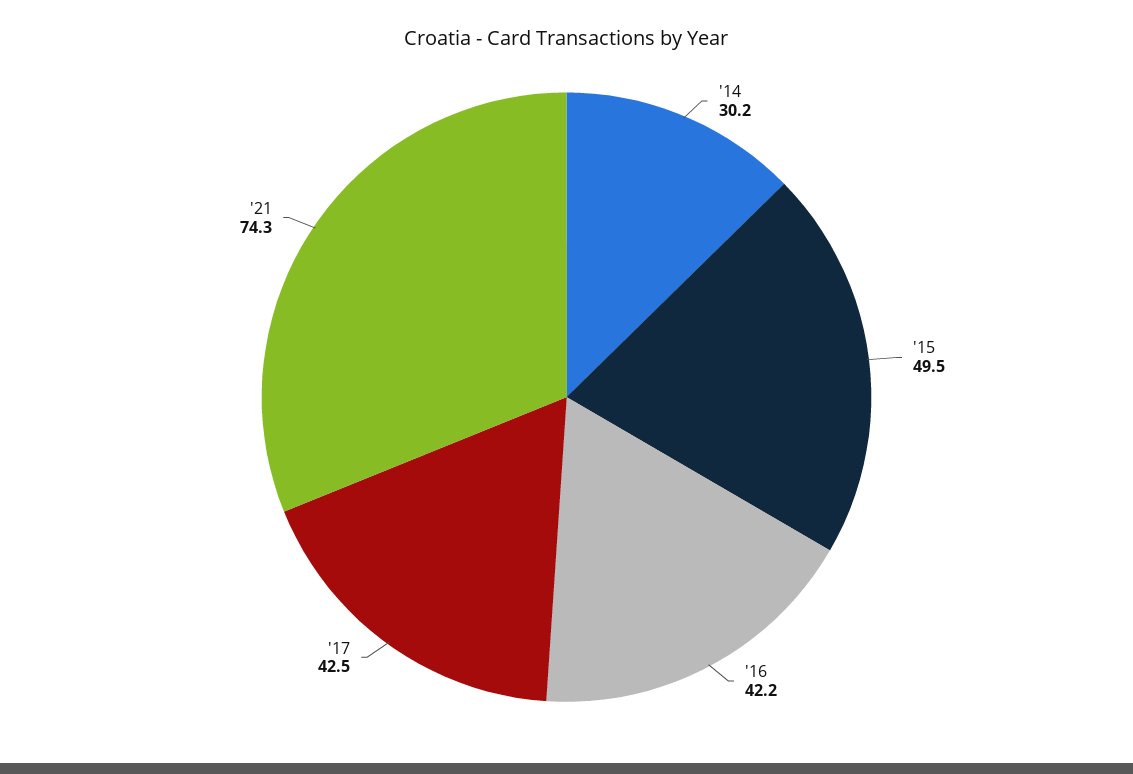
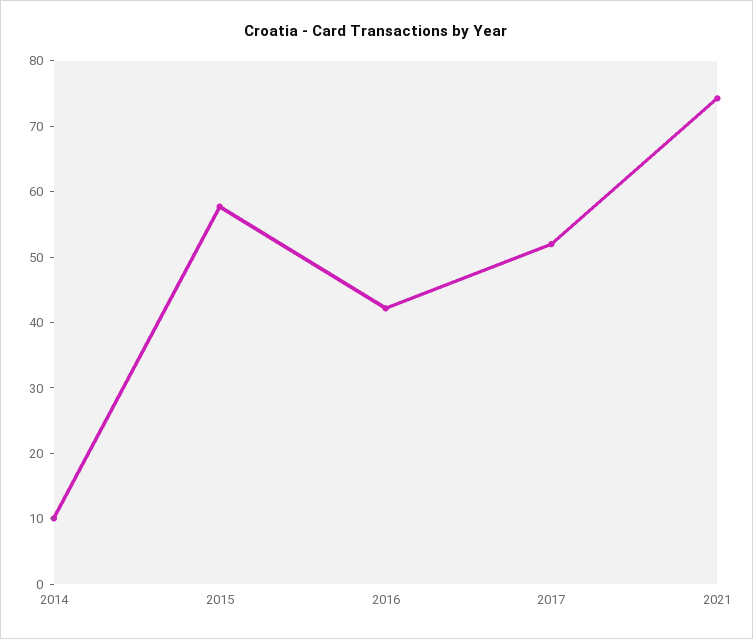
  {
-   "'14": 30.2,
+   "'14": 10,
-   "'15": 49.5,
+   "'15": 58,
    "'16": 42.2,
-   "'17": 42.5,
+   "'17": 52,
    "'21": 74.3
  }

